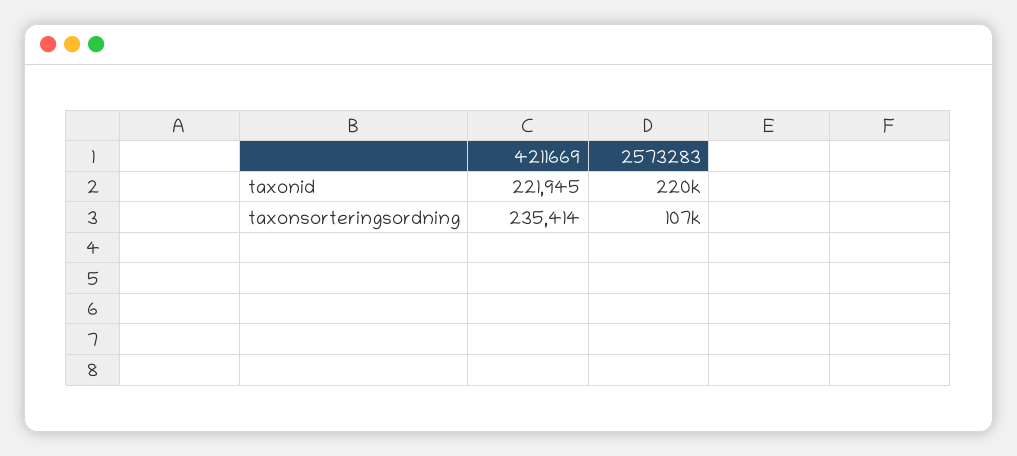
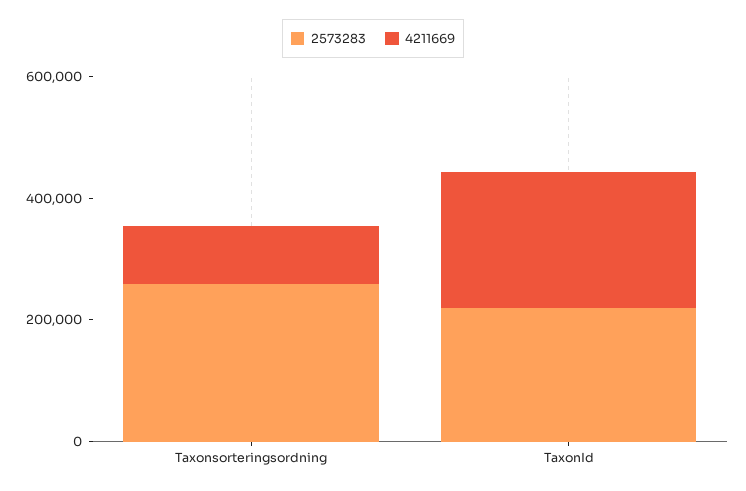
  {
    "4211669": {
      "taxonid": 221945,
-     "taxonsorteringsordning": 235414
+     "taxonsorteringsordning": 100000
    },
    "2573283": {
      "taxonid": 220000,
-     "taxonsorteringsordning": 107000
+     "taxonsorteringsordning": 250000
    }
  }

